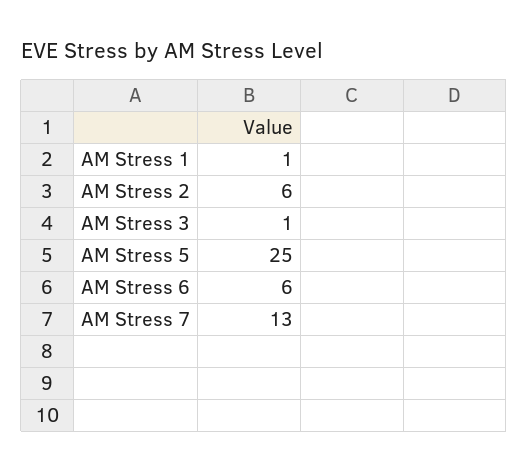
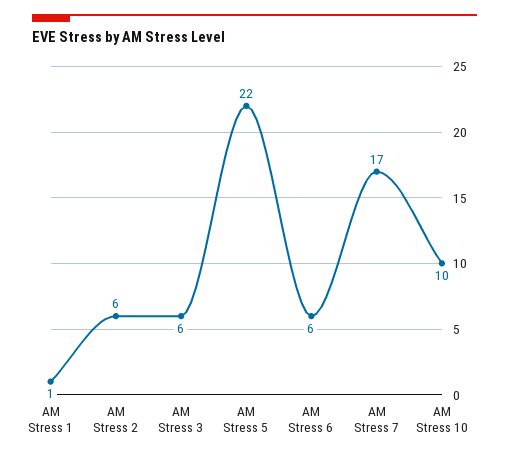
  {
    "AM Stress 1": 1,
    "AM Stress 2": 6,
-   "AM Stress 3": 1,
+   "AM Stress 3": 6,
-   "AM Stress 5": 25,
+   "AM Stress 5": 22,
    "AM Stress 6": 6,
-   "AM Stress 7": 13
+   "AM Stress 7": 17,
+   "AM Stress 10": 10
  }

